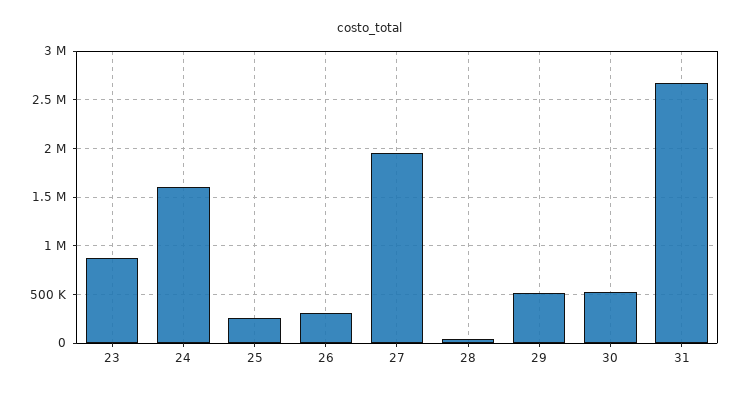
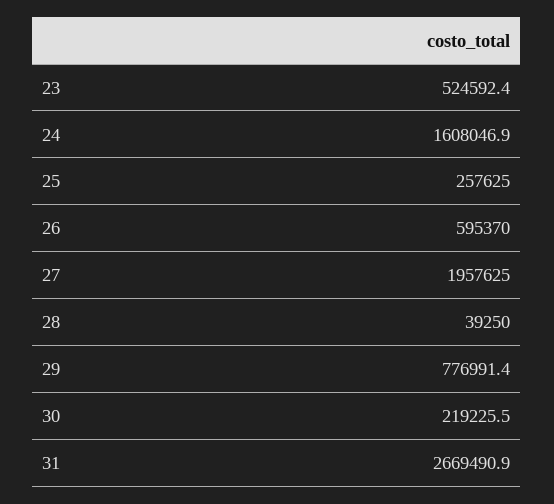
  {
-   "23": 900000,
+   "23": 524592.4,
    "24": 1608046.9,
    "25": 257625,
-   "26": 300000,
+   "26": 595370,
    "27": 1957625,
    "28": 39250,
-   "29": 500000,
+   "29": 776991.4,
-   "30": 500000,
+   "30": 219225.5,
    "31": 2669490.9
  }

